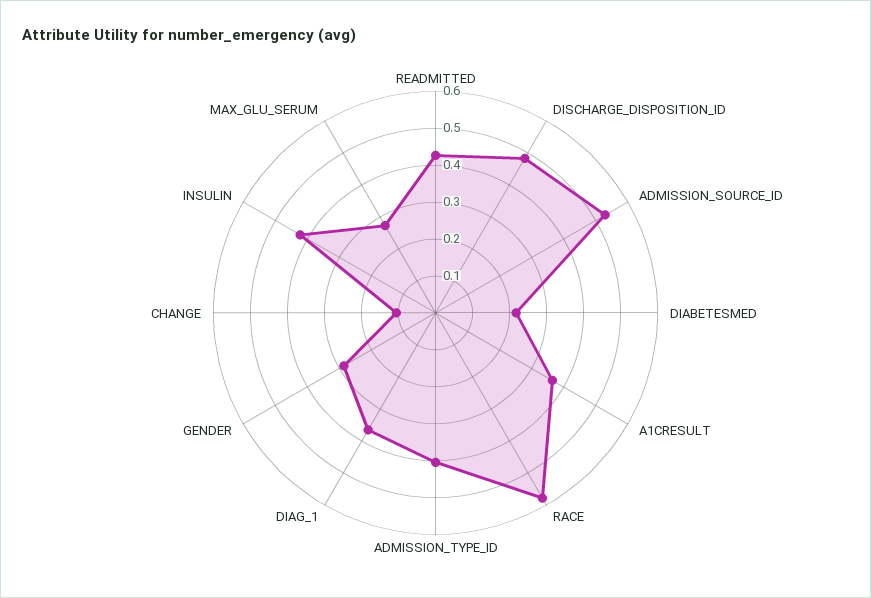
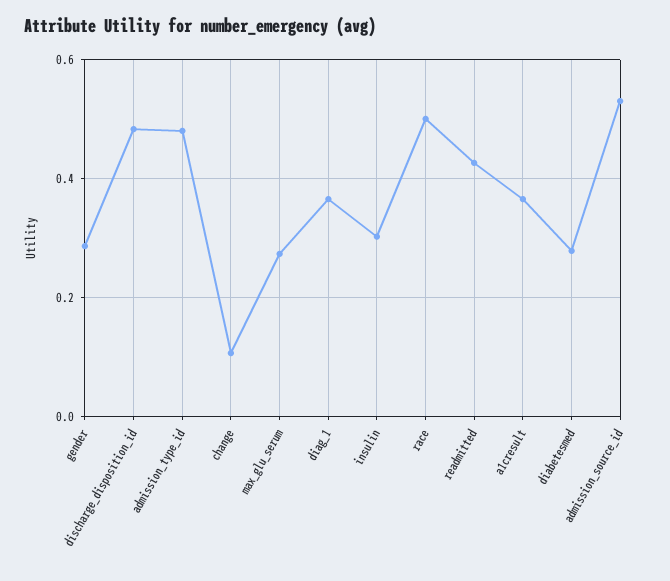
  {
    "READMITTED": 0.42,
    "DISCHARGE_DISPOSITION_ID": 0.48,
    "ADMISSION_SOURCE_ID": 0.54,
-   "DIABETESMED": 0.225,
+   "DIABETESMED": 0.28,
    "A1CRESULT": 0.36,
-   "RACE": 0.575,
+   "RACE": 0.5,
-   "ADMISSION_TYPE_ID": 0.4,
+   "ADMISSION_TYPE_ID": 0.48,
    "DIAG_1": 0.36,
    "GENDER": 0.28,
    "CHANGE": 0.1,
-   "INSULIN": 0.425,
+   "INSULIN": 0.3,
    "MAX_GLU_SERUM": 0.28
  }

